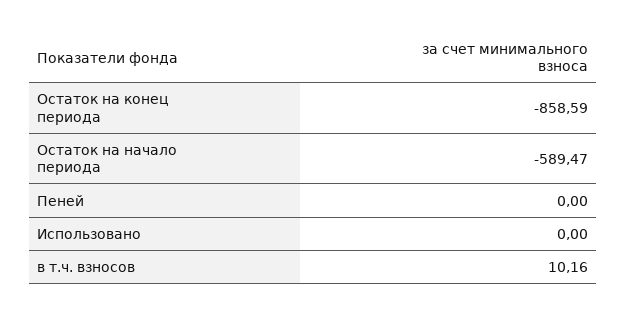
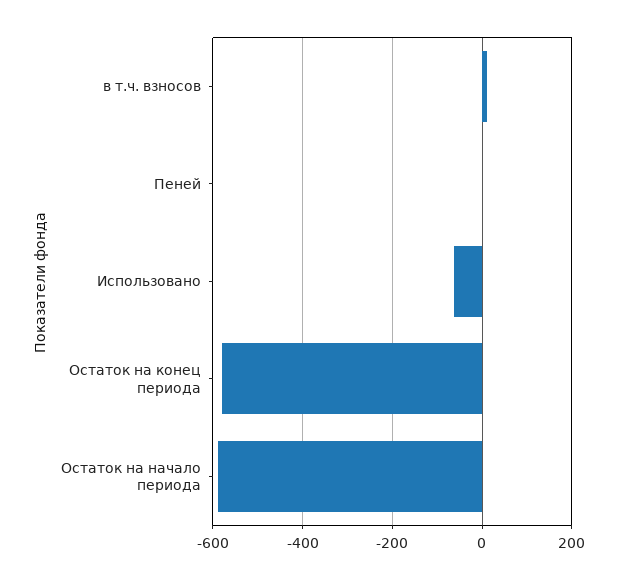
  {
-   "Остаток на конец периода": -858.59,
+   "Остаток на конец периода": -580,
    "Остаток на начало периода": -589.47,
    "Пеней": 0,
-   "Использовано": 0,
+   "Использовано": -60,
    "в т.ч. взносов": 10.16
  }

